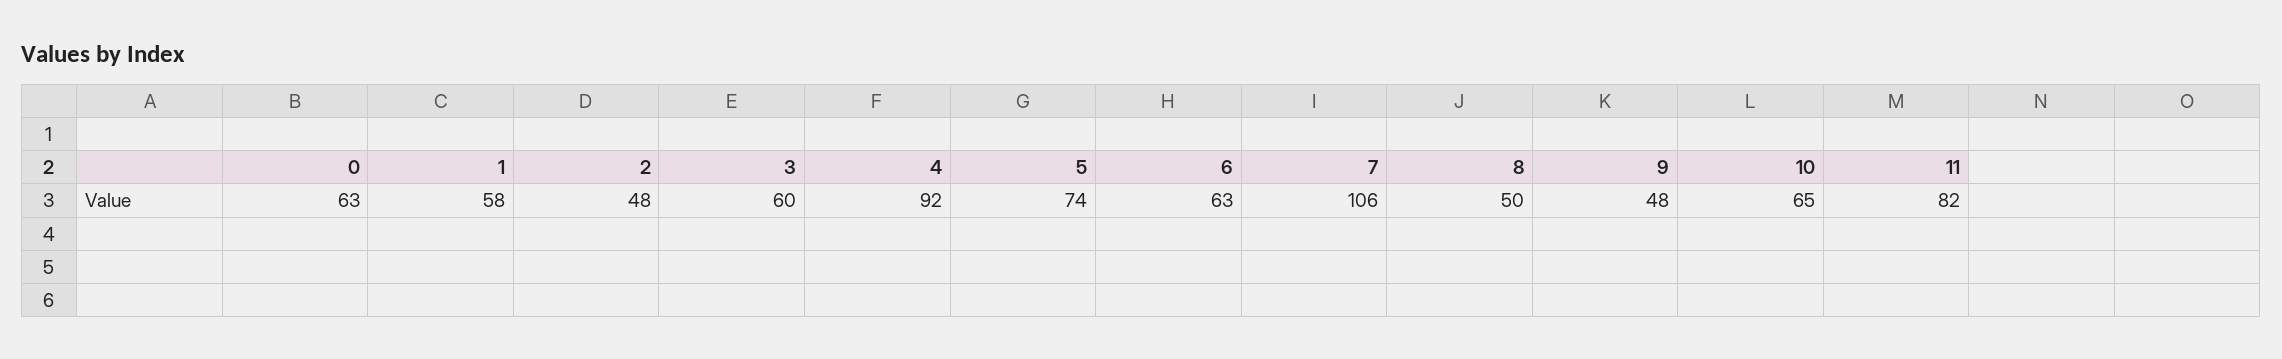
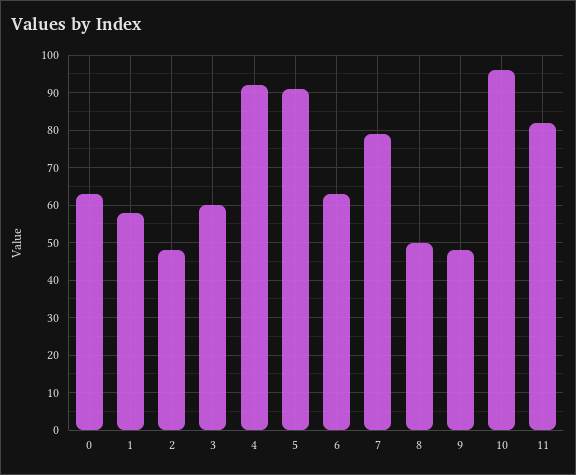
  {
    "0": 63,
    "1": 58,
    "2": 48,
    "3": 60,
    "4": 92,
-   "5": 74,
+   "5": 90,
    "6": 63,
-   "7": 106,
+   "7": 80,
    "8": 50,
    "9": 48,
-   "10": 65,
+   "10": 95,
    "11": 82
  }

